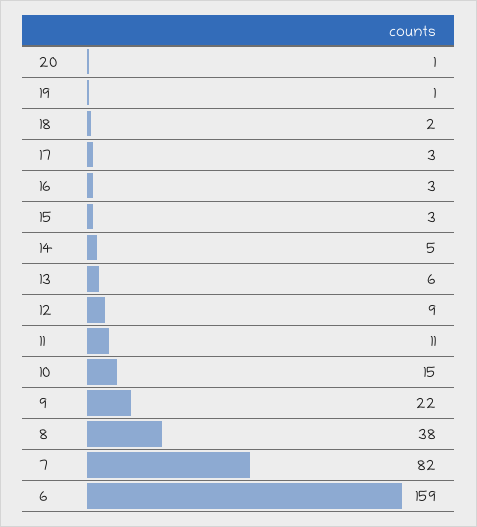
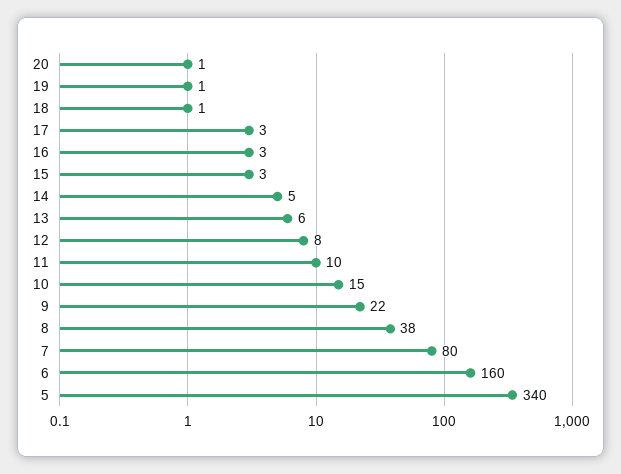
  {
    "20": 1,
    "19": 1,
-   "18": 2,
+   "18": 1,
    "17": 3,
    "16": 3,
    "15": 3,
    "14": 5,
    "13": 6,
-   "12": 9,
+   "12": 8,
-   "11": 11,
+   "11": 10,
    "10": 15,
    "9": 22,
    "8": 38,
-   "7": 82,
+   "7": 80,
-   "6": 159
+   "6": 160,
+   "5": 340
  }

